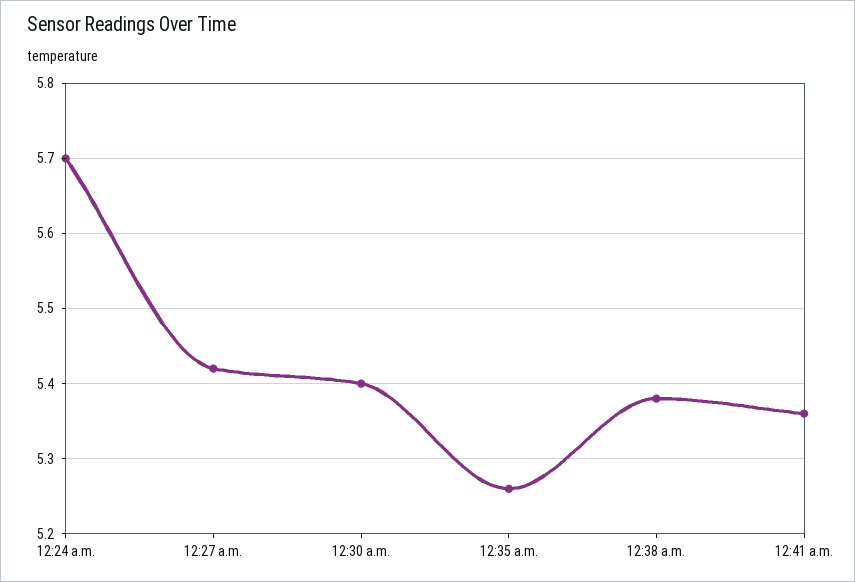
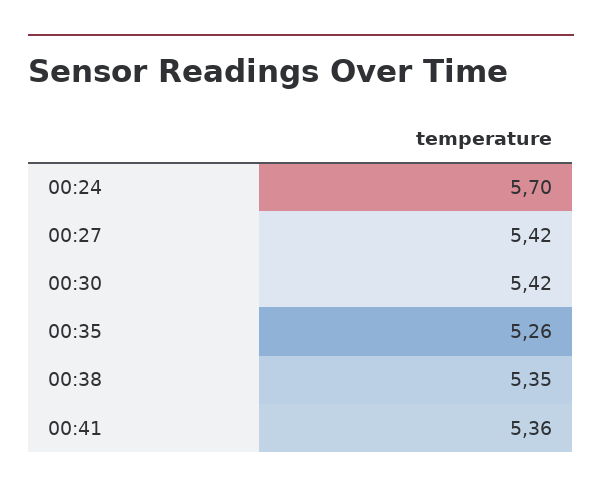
  {
    "12:24 a.m.": 5.7,
    "12:27 a.m.": 5.42,
-   "12:30 a.m.": 5.4,
+   "12:30 a.m.": 5.42,
    "12:35 a.m.": 5.26,
-   "12:38 a.m.": 5.38,
+   "12:38 a.m.": 5.35,
    "12:41 a.m.": 5.36
  }

